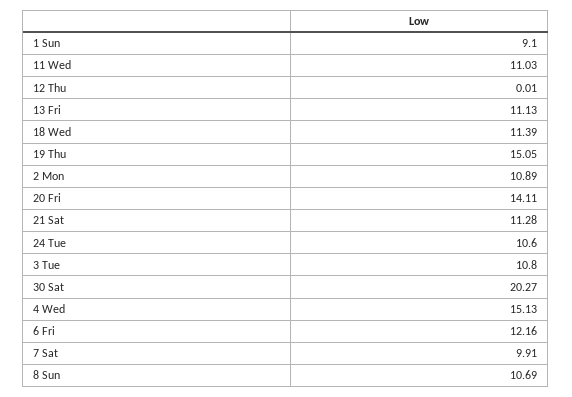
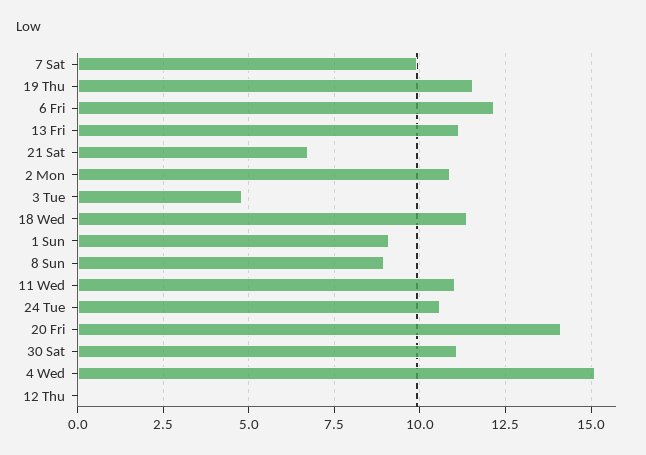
  {
    "1 Sun": 9.1,
    "11 Wed": 11.03,
    "12 Thu": 0.01,
    "13 Fri": 11.13,
    "18 Wed": 11.39,
-   "19 Thu": 15.05,
+   "19 Thu": 11.5,
    "2 Mon": 10.89,
    "20 Fri": 14.11,
-   "21 Sat": 11.28,
+   "21 Sat": 6.75,
    "24 Tue": 10.6,
-   "3 Tue": 10.8,
+   "3 Tue": 4.75,
-   "30 Sat": 20.27,
+   "30 Sat": 11,
    "4 Wed": 15.13,
    "6 Fri": 12.16,
    "7 Sat": 9.91,
-   "8 Sun": 10.69
+   "8 Sun": 9
  }

